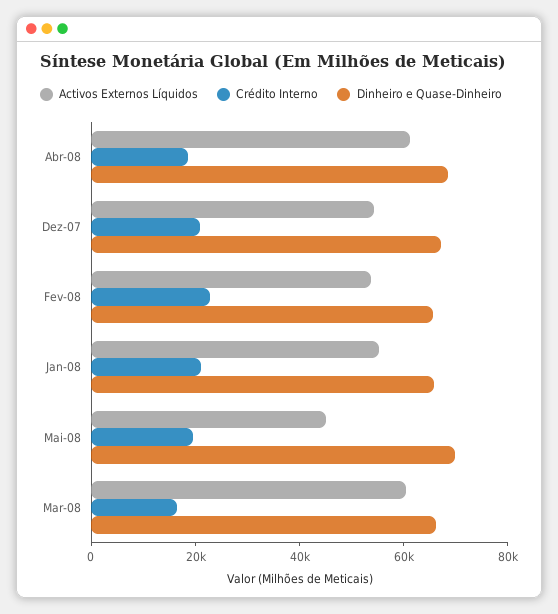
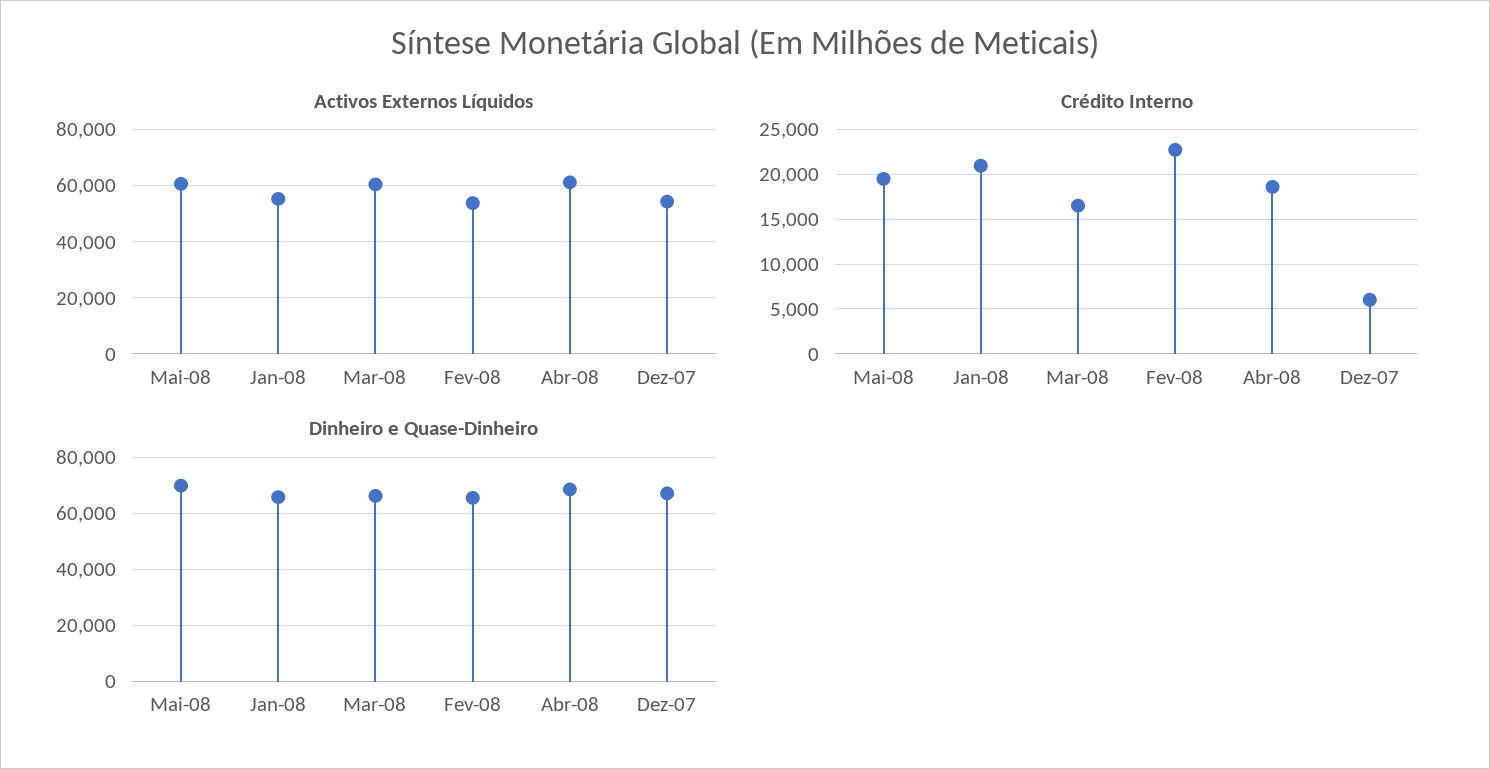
  {
    "Activos Externos Líquidos": {
      "Abr-08": 60000,
      "Dez-07": 55000,
      "Fev-08": 52500,
      "Jan-08": 55000,
-     "Mai-08": 45000,
+     "Mai-08": 60000,
      "Mar-08": 60000
    },
    "Crédito Interno": {
      "Abr-08": 19000,
-     "Dez-07": 20000,
+     "Dez-07": 6000,
      "Fev-08": 23000,
      "Jan-08": 21000,
      "Mai-08": 20000,
      "Mar-08": 17000
    },
    "Dinheiro e Quase-Dinheiro": {
      "Abr-08": 67500,
      "Dez-07": 67500,
      "Fev-08": 65000,
      "Jan-08": 65000,
      "Mai-08": 70000,
      "Mar-08": 65000
    }
  }

